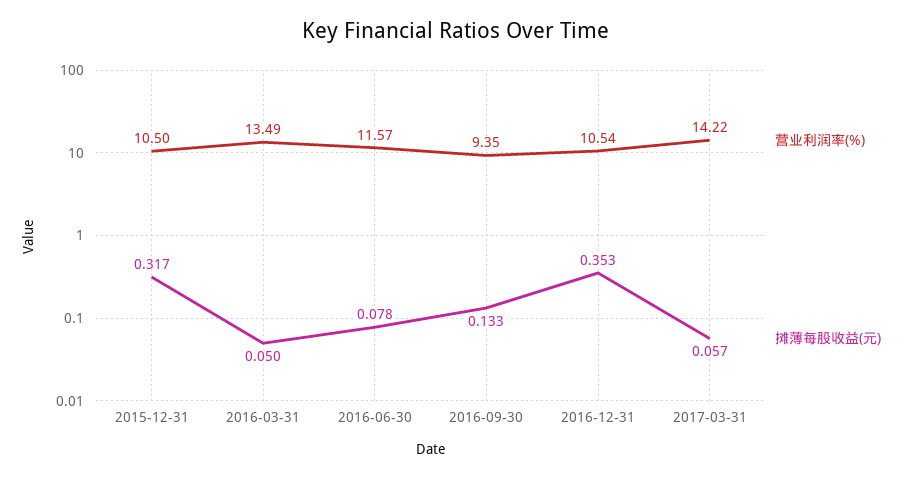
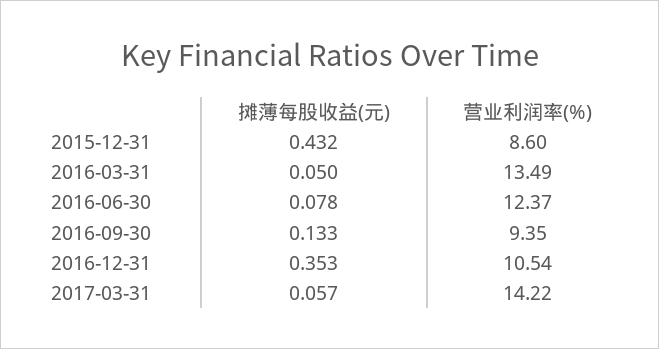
  {
    "营业利润率(%)": {
-     "2015-12-31": 10.5,
+     "2015-12-31": 8.6,
      "2016-03-31": 13.49,
-     "2016-06-30": 11.57,
+     "2016-06-30": 12.37,
      "2016-09-30": 9.35,
      "2016-12-31": 10.54,
      "2017-03-31": 14.22
    },
    "摊薄每股收益(元)": {
-     "2015-12-31": 0.317,
+     "2015-12-31": 0.432,
      "2016-03-31": 0.05,
      "2016-06-30": 0.078,
      "2016-09-30": 0.133,
      "2016-12-31": 0.353,
      "2017-03-31": 0.057
    }
  }

